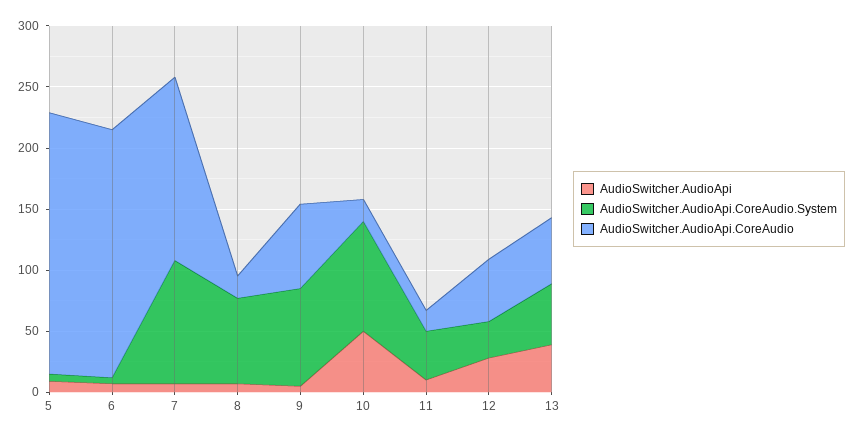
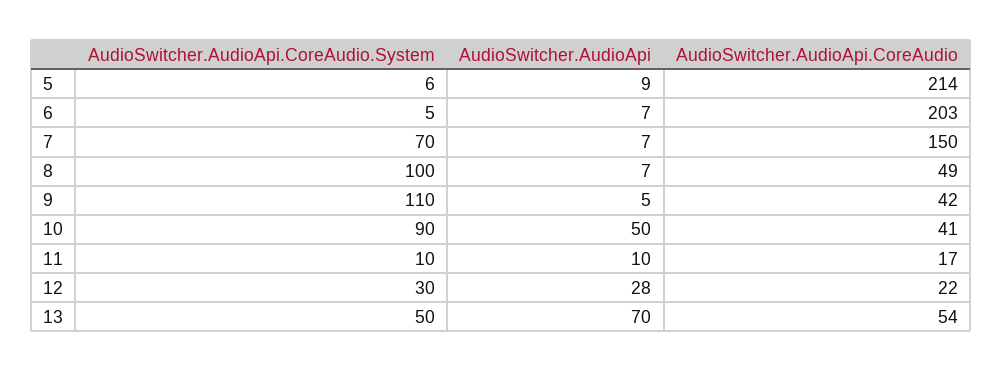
  {
    "AudioSwitcher.AudioApi": {
      "5": 9,
      "6": 7,
      "7": 7,
      "8": 7,
      "9": 5,
      "10": 50,
      "11": 10,
      "12": 28,
-     "13": 40
+     "13": 70
    },
    "AudioSwitcher.AudioApi.CoreAudio.System": {
      "5": 6,
      "6": 5,
-     "7": 100,
+     "7": 70,
-     "8": 70,
+     "8": 100,
-     "9": 80,
+     "9": 110,
      "10": 90,
-     "11": 40,
+     "11": 10,
      "12": 30,
      "13": 50
    },
    "AudioSwitcher.AudioApi.CoreAudio": {
      "5": 214,
      "6": 203,
      "7": 150,
-     "8": 20,
+     "8": 49,
-     "9": 70,
+     "9": 42,
-     "10": 20,
+     "10": 41,
      "11": 17,
-     "12": 50,
+     "12": 22,
      "13": 54
    }
  }

